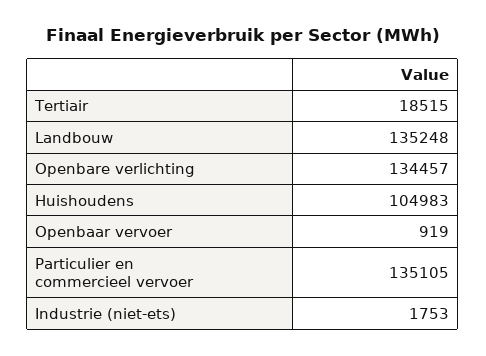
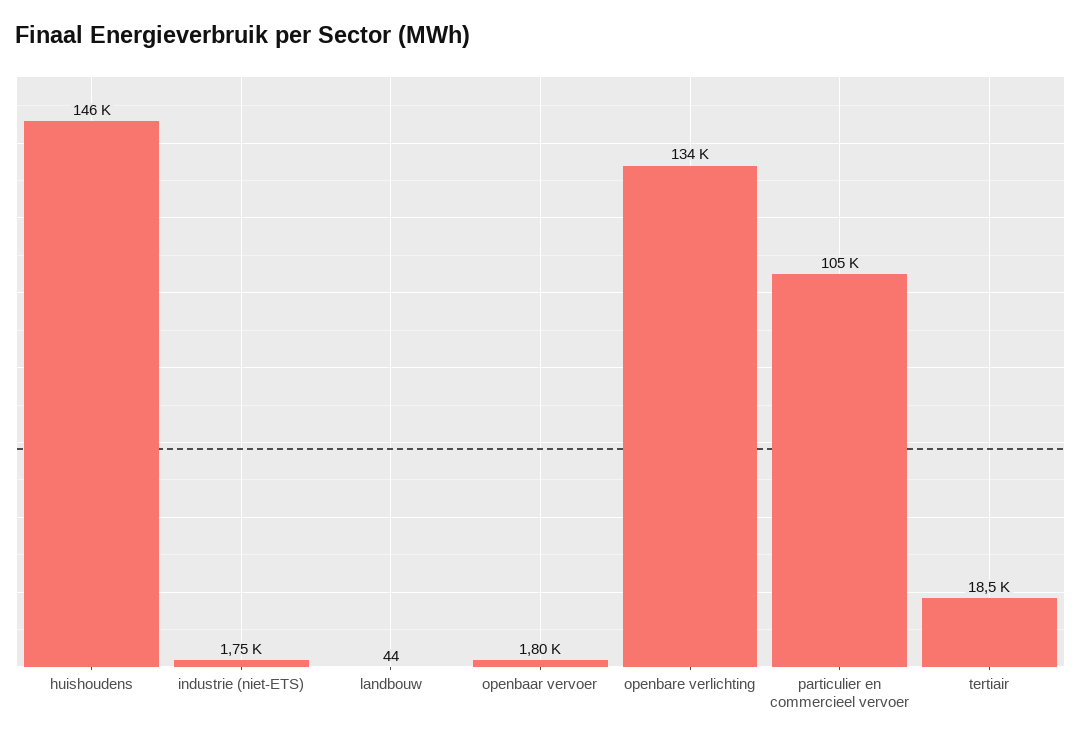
  {
    "Tertiair": 18515,
-   "Landbouw": 135248,
+   "Landbouw": 44,
    "Openbare verlichting": 134457,
-   "Huishoudens": 104983,
+   "Huishoudens": 146000,
-   "Openbaar vervoer": 919,
+   "Openbaar vervoer": 1800,
-   "Particulier en commercieel vervoer": 135105,
+   "Particulier en commercieel vervoer": 105000,
    "Industrie (niet-ets)": 1753
  }

